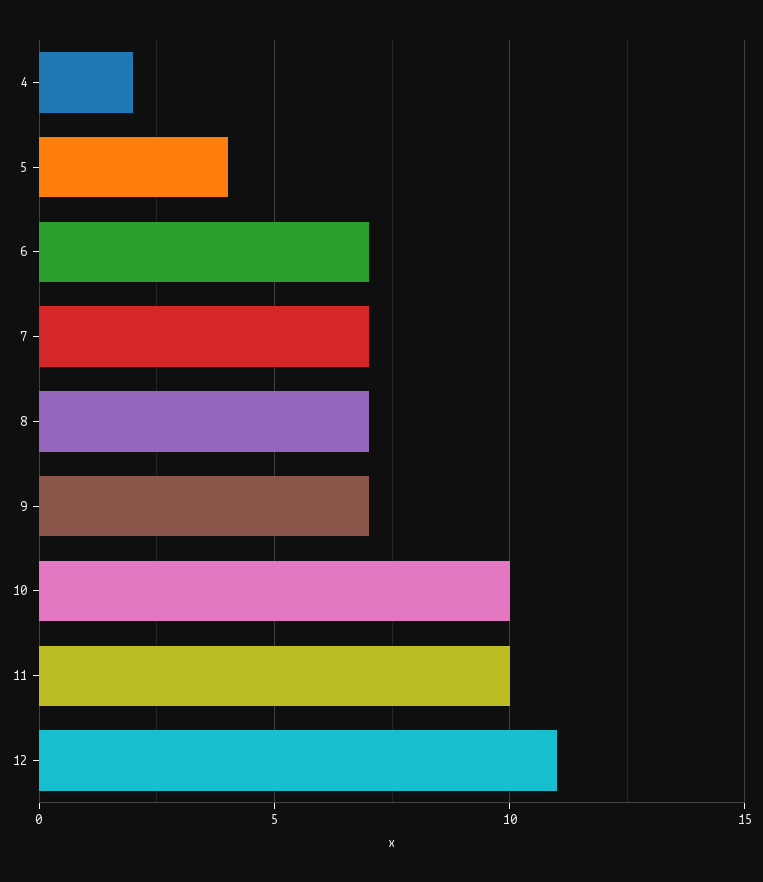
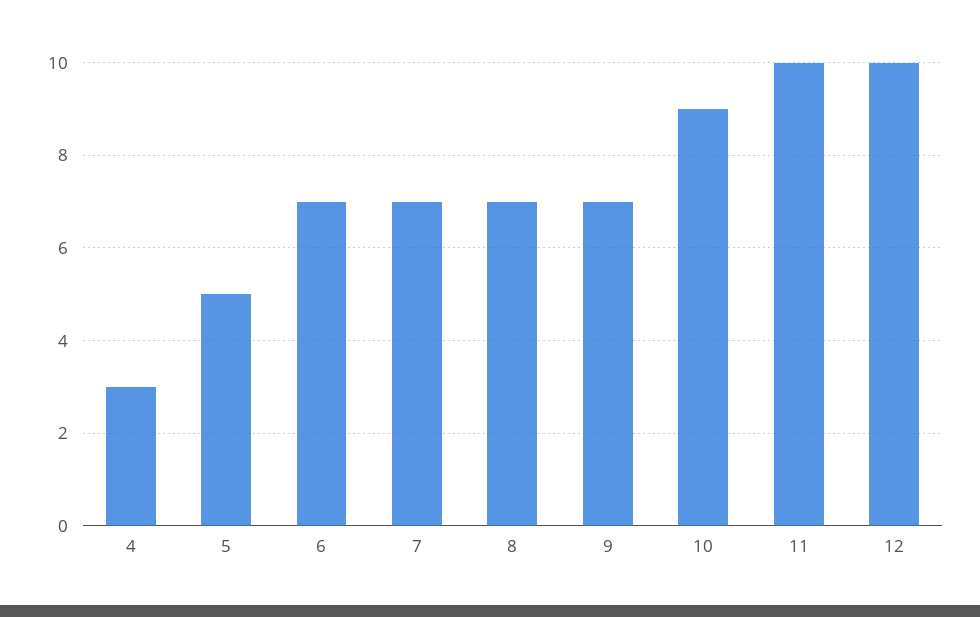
  {
-   "4": 2,
+   "4": 3,
-   "5": 4,
+   "5": 5,
    "6": 7,
    "7": 7,
    "8": 7,
    "9": 7,
-   "10": 10,
+   "10": 9,
    "11": 10,
-   "12": 11
+   "12": 10
  }

